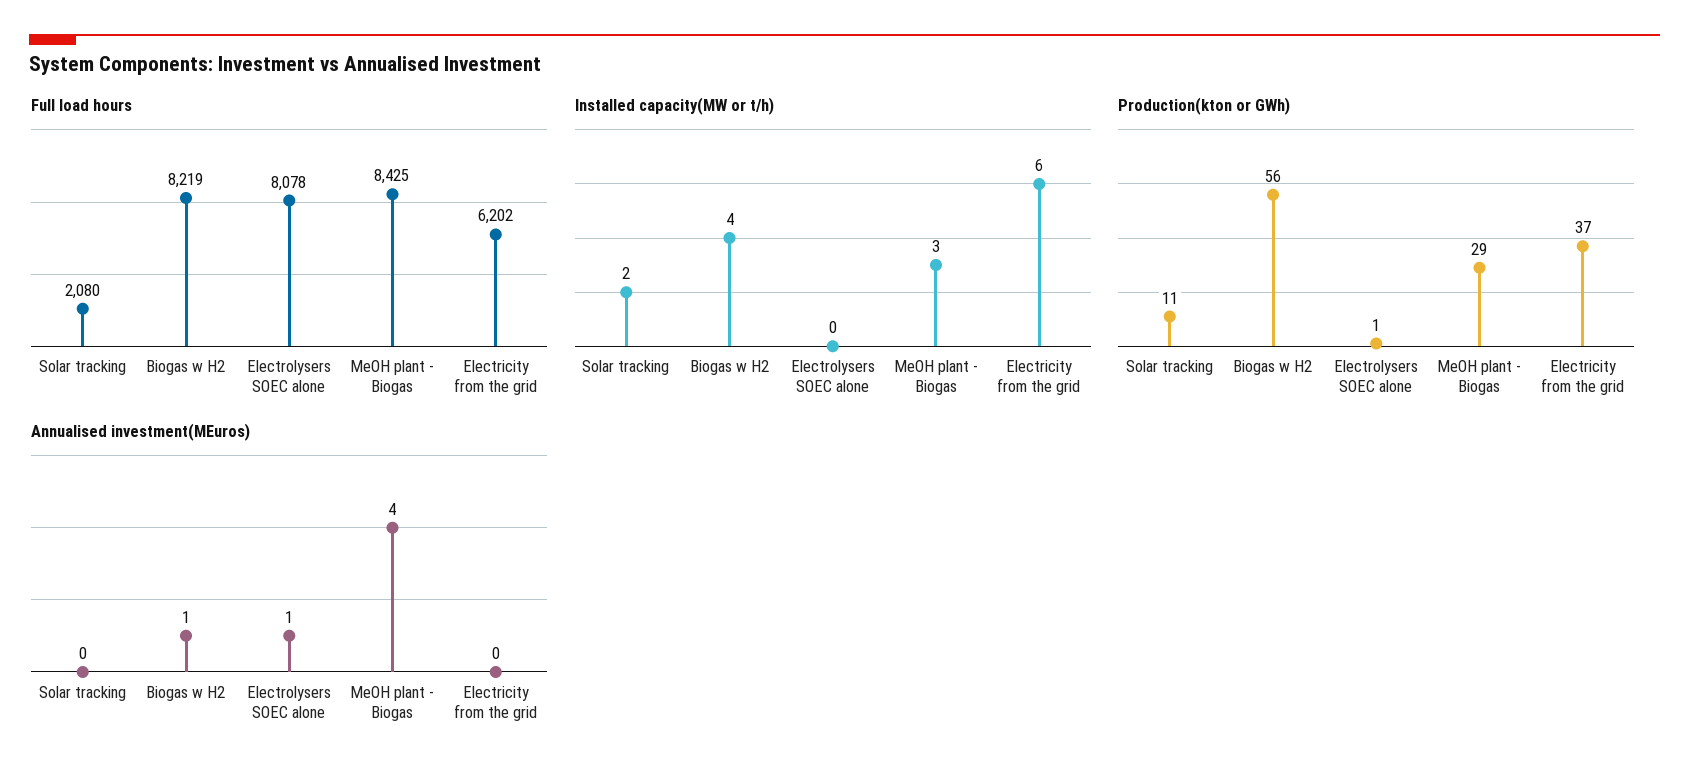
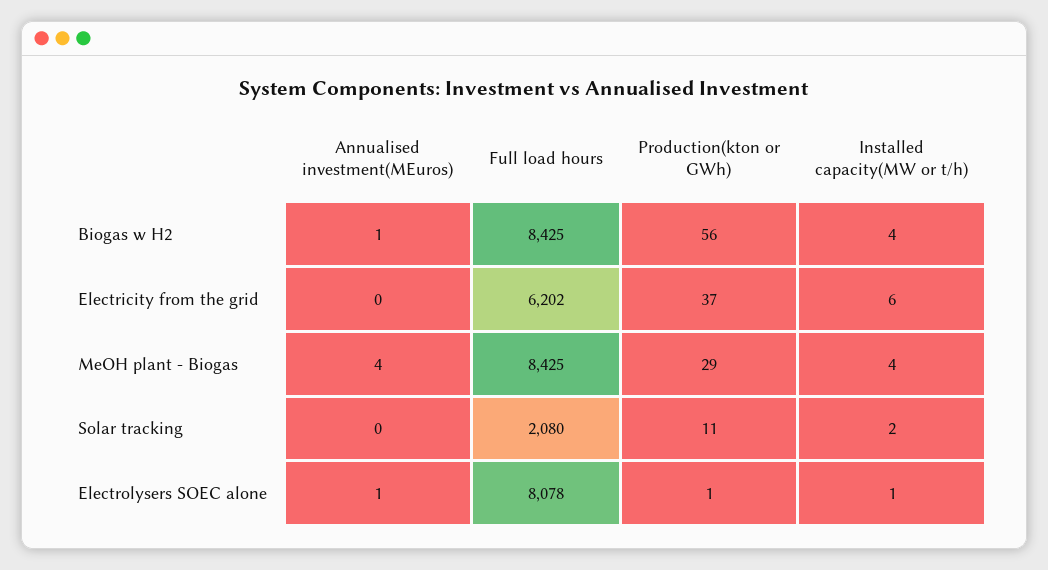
  {
    "Full load hours": {
      "Solar tracking": 2080,
-     "Biogas w H2": 8219,
+     "Biogas w H2": 8425,
      "Electrolysers SOEC alone": 8078,
      "MeOH plant - Biogas": 8425,
      "Electricity from the grid": 6202
    },
    "Installed capacity(MW or t/h)": {
      "Solar tracking": 2,
      "Biogas w H2": 4,
-     "Electrolysers SOEC alone": 0,
+     "Electrolysers SOEC alone": 1,
-     "MeOH plant - Biogas": 3,
+     "MeOH plant - Biogas": 4,
      "Electricity from the grid": 6
    },
    "Production(kton or GWh)": {
      "Solar tracking": 11,
      "Biogas w H2": 56,
      "Electrolysers SOEC alone": 1,
      "MeOH plant - Biogas": 29,
      "Electricity from the grid": 37
    },
    "Annualised investment(MEuros)": {
      "Solar tracking": 0,
      "Biogas w H2": 1,
      "Electrolysers SOEC alone": 1,
      "MeOH plant - Biogas": 4,
      "Electricity from the grid": 0
    }
  }

